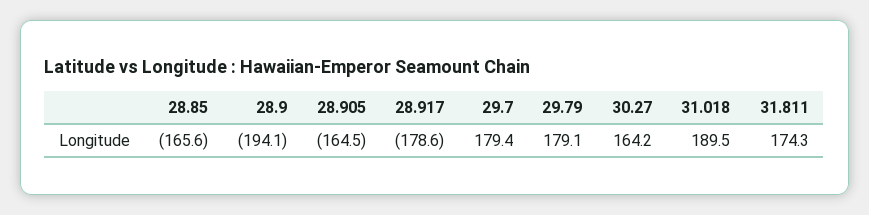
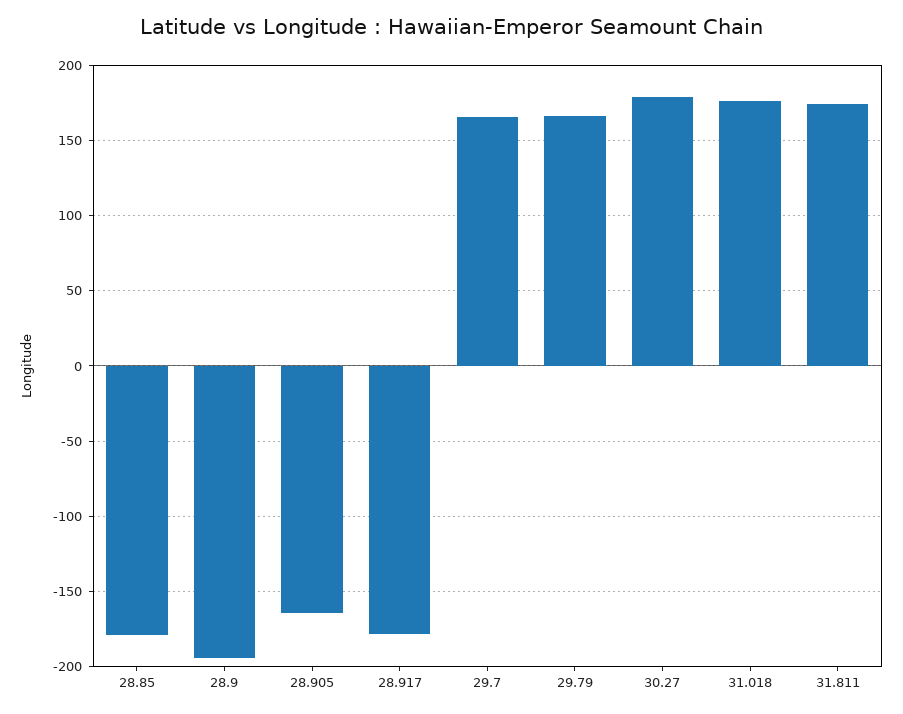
  {
-   "28.85": -165.6,
+   "28.85": -180,
    "28.9": -194.1,
    "28.905": -164.5,
    "28.917": -178.6,
-   "29.7": 179.4,
+   "29.7": 165,
-   "29.79": 179.1,
+   "29.79": 165,
-   "30.27": 164.2,
+   "30.27": 180,
-   "31.018": 189.5,
+   "31.018": 175,
    "31.811": 174.3
  }

